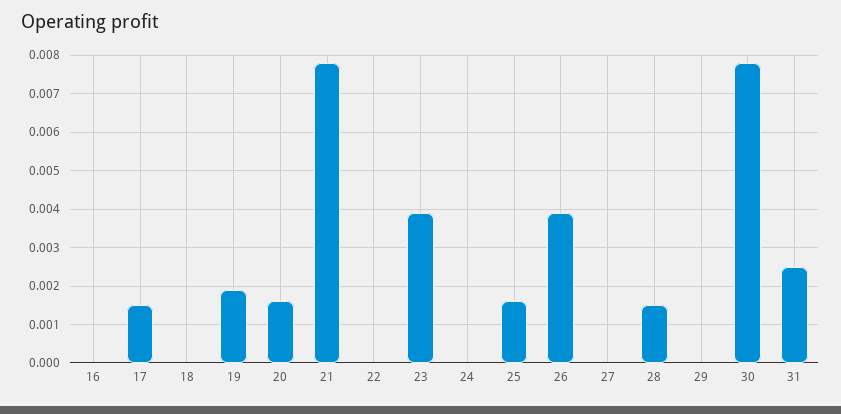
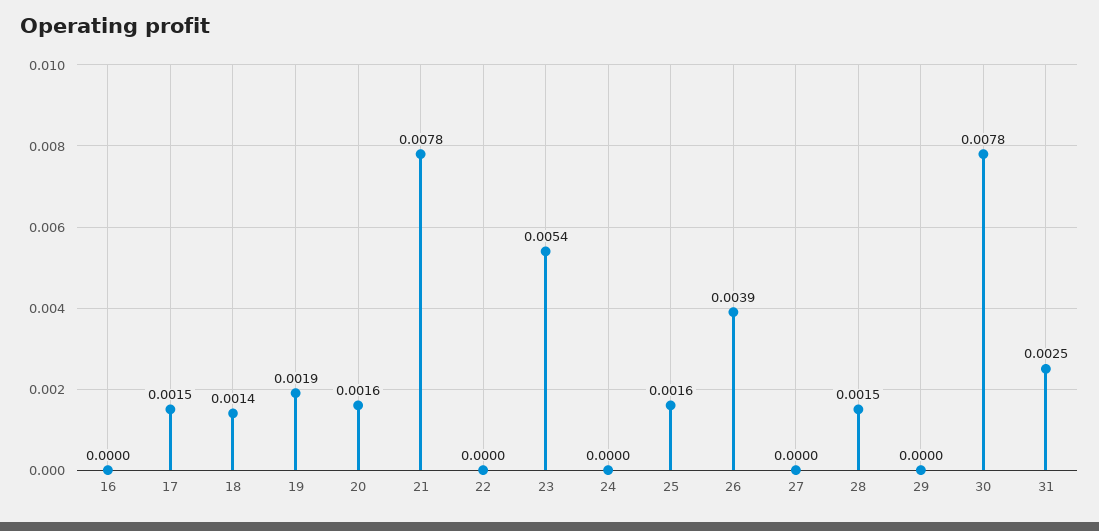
  {
    "16": 0,
    "17": 0.0015,
-   "18": 0,
+   "18": 0.0014,
    "19": 0.0019,
    "20": 0.0016,
    "21": 0.0078,
    "22": 0,
-   "23": 0.004,
+   "23": 0.0054,
    "24": 0,
    "25": 0.0016,
    "26": 0.0039,
    "27": 0,
    "28": 0.0015,
    "29": 0,
    "30": 0.0078,
    "31": 0.0025
  }

